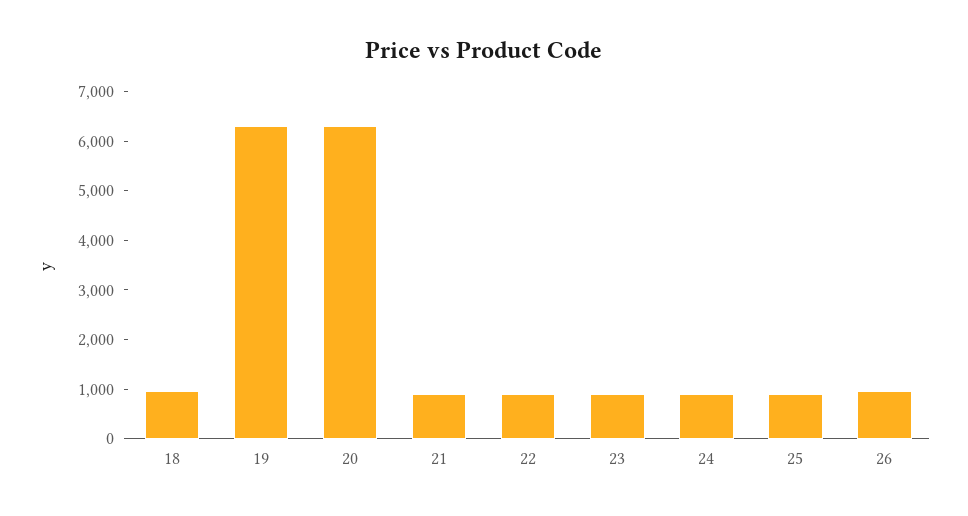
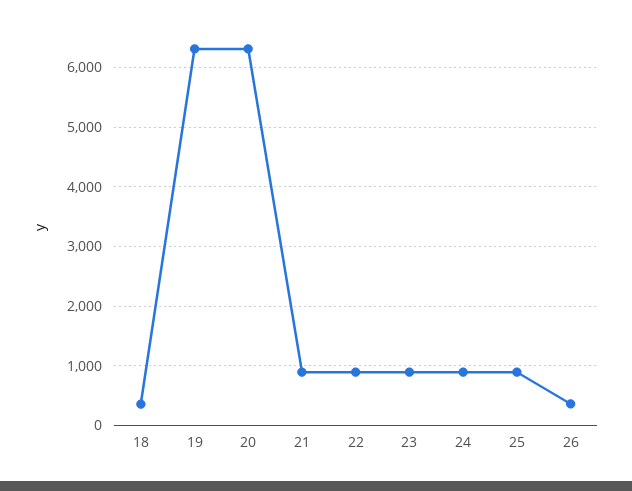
  {
-   "18": 1000,
+   "18": 400,
    "19": 6400,
    "20": 6400,
    "21": 800,
    "22": 800,
    "23": 800,
    "24": 800,
    "25": 800,
-   "26": 1000
+   "26": 400
  }

